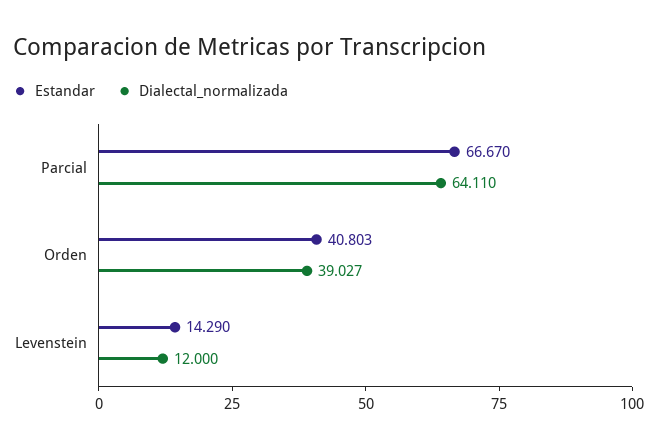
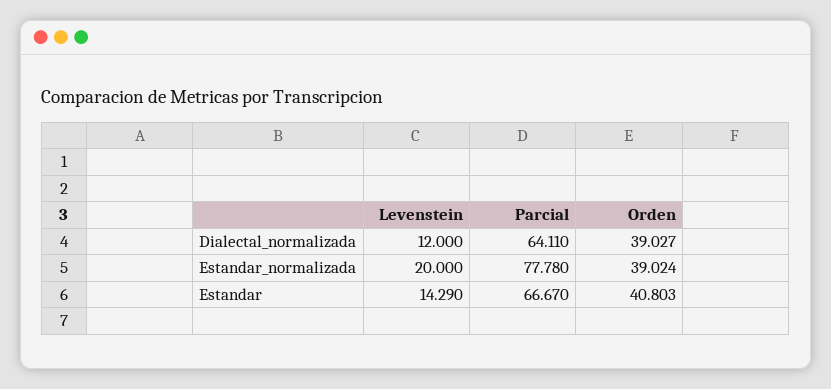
  {
    "Estandar": {
      "Parcial": 66.67,
      "Orden": 40.803,
      "Levenstein": 14.29
    },
    "Dialectal_normalizada": {
      "Parcial": 64.11,
      "Orden": 39.027,
      "Levenstein": 12
-   }
+   },
+   "Estandar_normalizada": {
+     "Levenstein": 20,
+     "Parcial": 77.78,
+     "Orden": 39.024
+   }
  }

